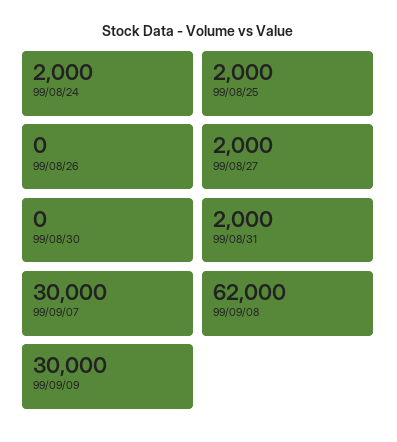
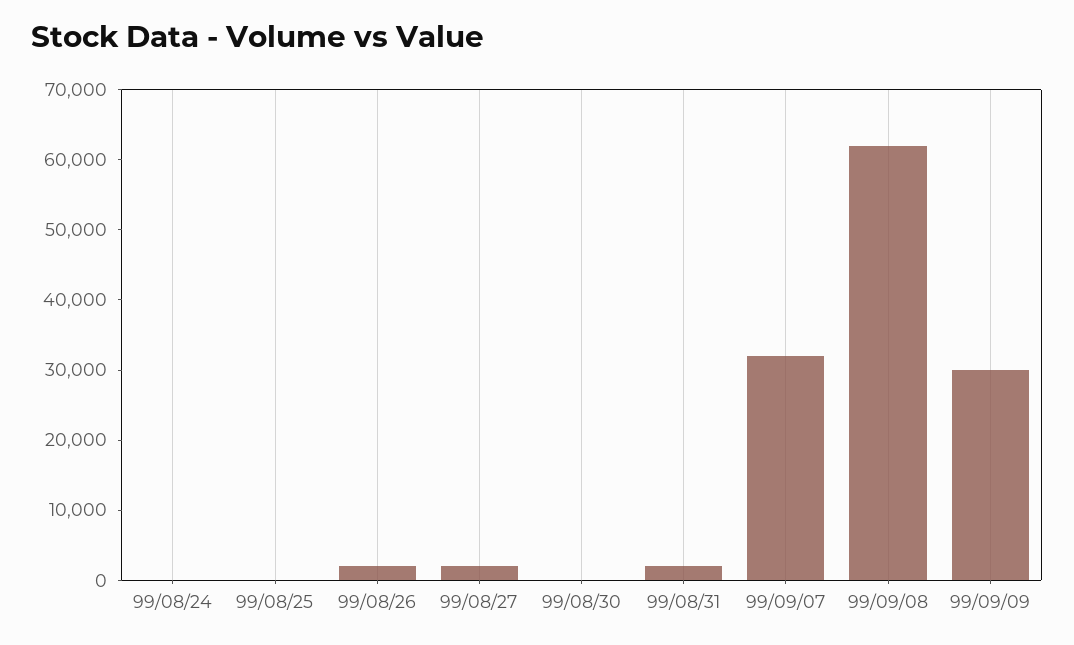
  {
-   "99/08/24": 2000,
+   "99/08/24": 0,
-   "99/08/25": 2000,
+   "99/08/25": 0,
-   "99/08/26": 0,
+   "99/08/26": 2000,
    "99/08/27": 2000,
    "99/08/30": 0,
    "99/08/31": 2000,
-   "99/09/07": 30000,
+   "99/09/07": 32000,
    "99/09/08": 62000,
    "99/09/09": 30000
  }

